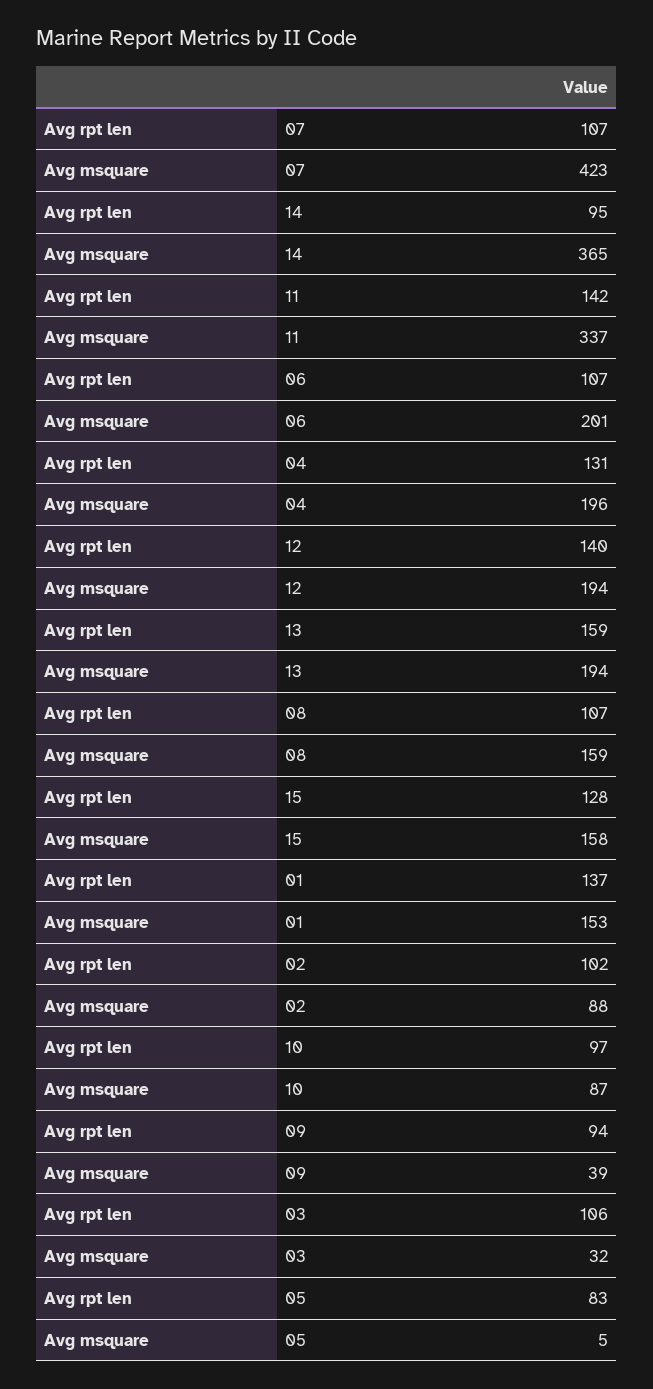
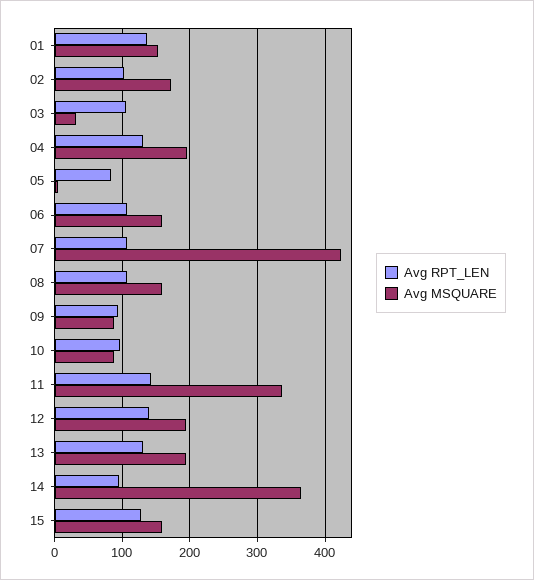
  {
    "Avg rpt len": {
      "07": 107,
      "14": 95,
      "11": 142,
      "06": 107,
      "04": 131,
      "12": 140,
-     "13": 159,
+     "13": 130,
      "08": 107,
      "15": 128,
      "01": 137,
      "02": 102,
      "10": 97,
      "09": 94,
      "03": 106,
      "05": 83
    },
    "Avg msquare": {
      "07": 423,
      "14": 365,
      "11": 337,
-     "06": 201,
+     "06": 160,
      "04": 196,
      "12": 194,
      "13": 194,
      "08": 159,
      "15": 158,
      "01": 153,
-     "02": 88,
+     "02": 170,
      "10": 87,
-     "09": 39,
+     "09": 90,
      "03": 32,
      "05": 5
    }
  }

